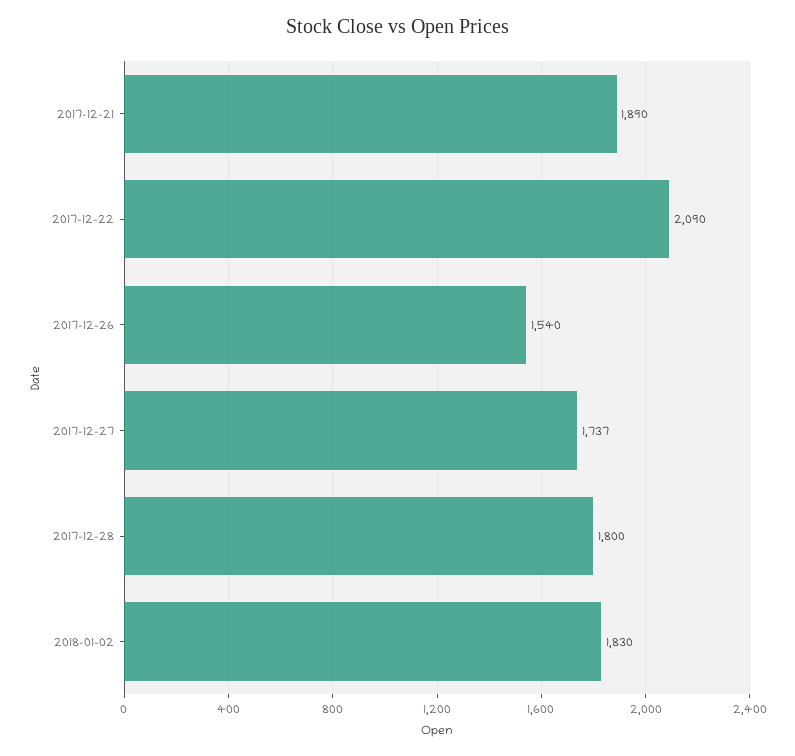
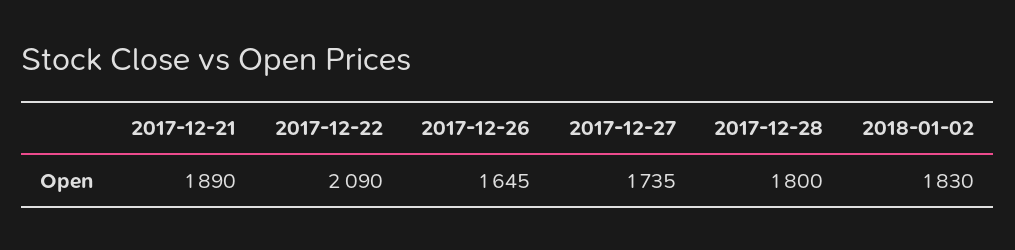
  {
    "2017-12-21": 1890,
    "2017-12-22": 2090,
-   "2017-12-26": 1540,
+   "2017-12-26": 1645,
-   "2017-12-27": 1737,
+   "2017-12-27": 1735,
    "2017-12-28": 1800,
    "2018-01-02": 1830
  }

